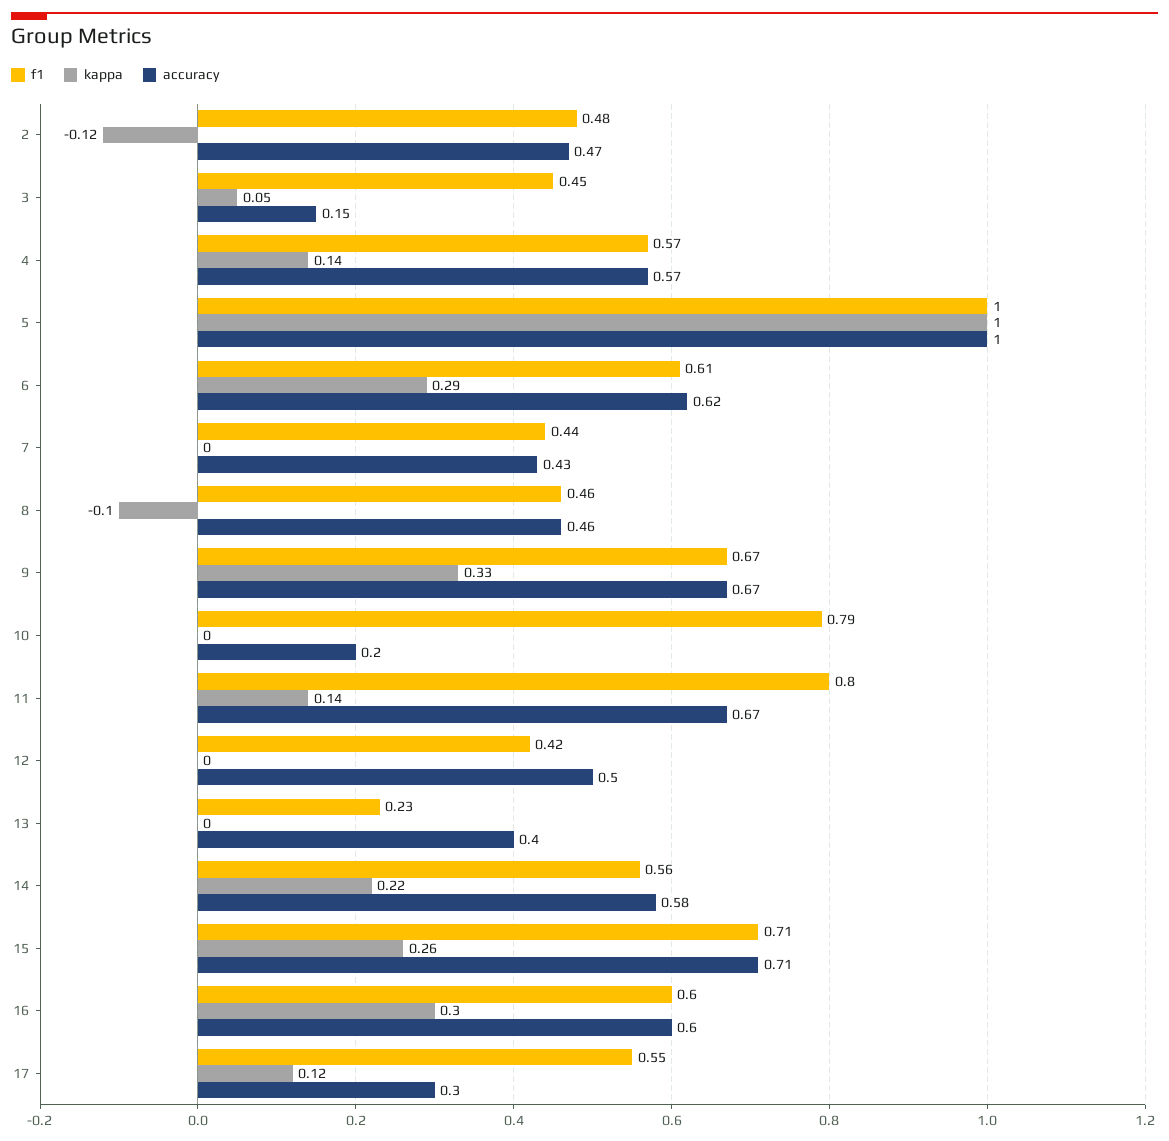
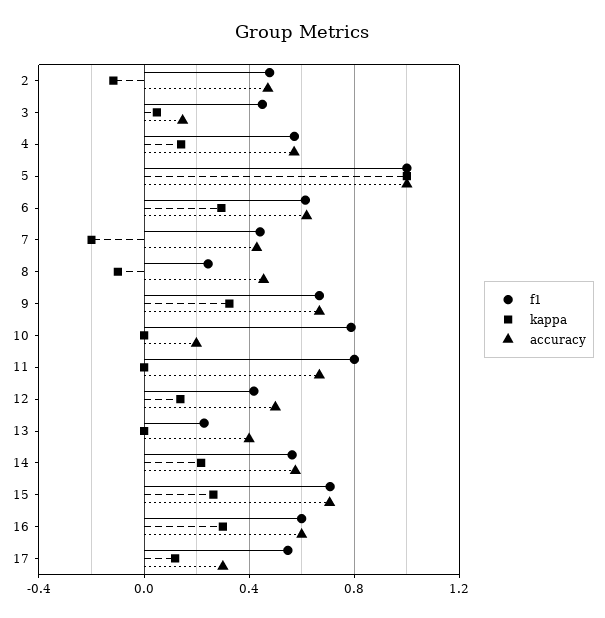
  {
    "f1": {
      "2": 0.48,
      "3": 0.45,
      "4": 0.57,
      "5": 1,
      "6": 0.61,
      "7": 0.44,
-     "8": 0.46,
+     "8": 0.25,
      "9": 0.67,
      "10": 0.79,
      "11": 0.8,
      "12": 0.42,
      "13": 0.23,
      "14": 0.56,
      "15": 0.71,
      "16": 0.6,
      "17": 0.55
    },
    "kappa": {
      "2": -0.12,
      "3": 0.05,
      "4": 0.14,
      "5": 1,
      "6": 0.29,
-     "7": 0,
+     "7": -0.2,
      "8": -0.1,
      "9": 0.33,
      "10": 0,
-     "11": 0.14,
+     "11": 0,
-     "12": 0,
+     "12": 0.15,
      "13": 0,
      "14": 0.22,
      "15": 0.26,
      "16": 0.3,
      "17": 0.12
    },
    "accuracy": {
      "2": 0.47,
      "3": 0.15,
      "4": 0.57,
      "5": 1,
      "6": 0.62,
      "7": 0.43,
      "8": 0.46,
      "9": 0.67,
      "10": 0.2,
      "11": 0.67,
      "12": 0.5,
      "13": 0.4,
      "14": 0.58,
      "15": 0.71,
      "16": 0.6,
      "17": 0.3
    }
  }

